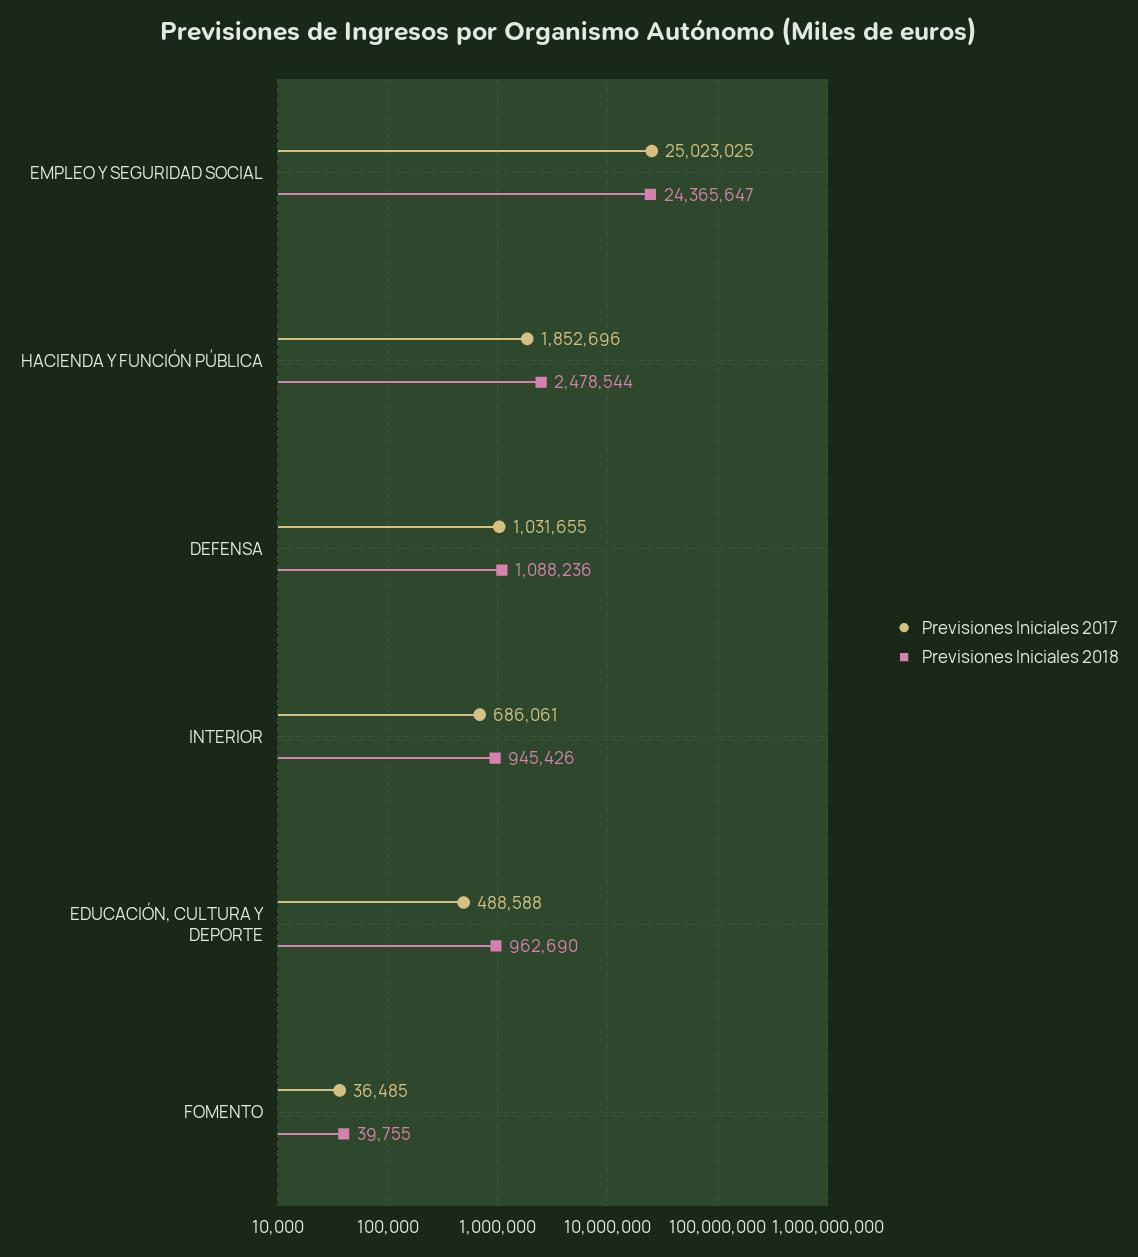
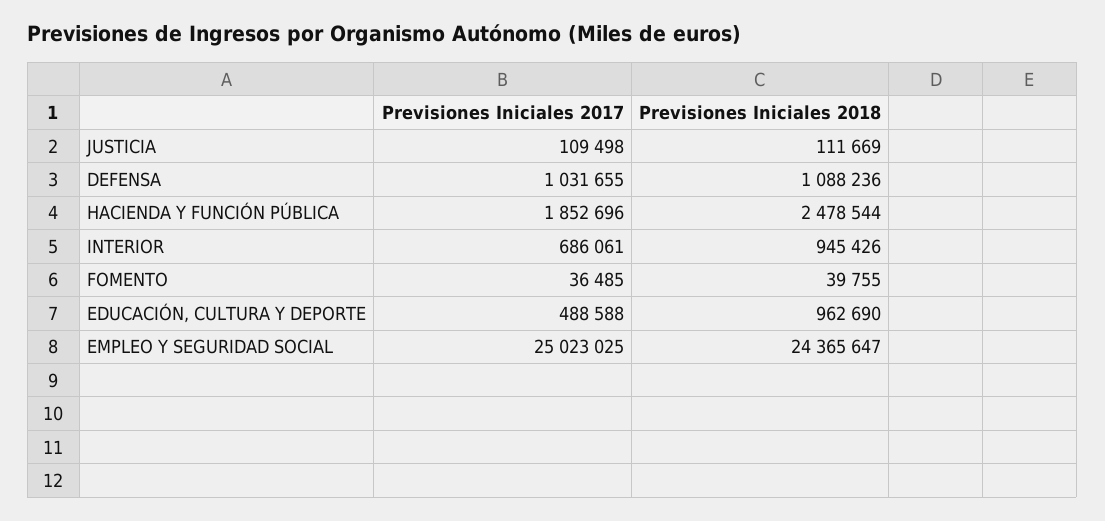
  {
    "Previsiones Iniciales 2017": {
      "EMPLEO Y SEGURIDAD SOCIAL": 25023025,
      "HACIENDA Y FUNCIÓN PÚBLICA": 1852696,
      "DEFENSA": 1031655,
      "INTERIOR": 686061,
      "EDUCACIÓN, CULTURA Y DEPORTE": 488588,
-     "FOMENTO": 36485
+     "FOMENTO": 36485,
+     "JUSTICIA": 109498
    },
    "Previsiones Iniciales 2018": {
      "EMPLEO Y SEGURIDAD SOCIAL": 24365647,
      "HACIENDA Y FUNCIÓN PÚBLICA": 2478544,
      "DEFENSA": 1088236,
      "INTERIOR": 945426,
      "EDUCACIÓN, CULTURA Y DEPORTE": 962690,
-     "FOMENTO": 39755
+     "FOMENTO": 39755,
+     "JUSTICIA": 111669
    }
  }

